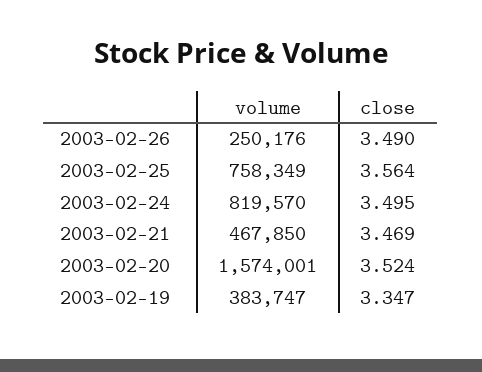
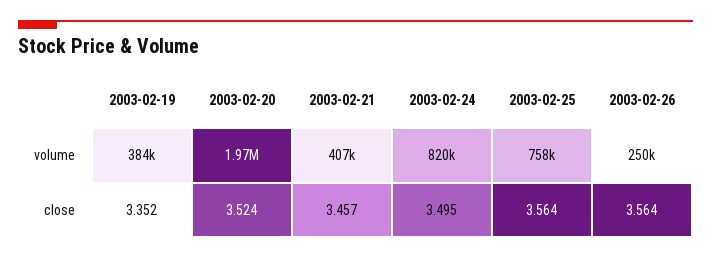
  {
    "volume": {
      "2003-02-26": 250176,
      "2003-02-25": 758349,
      "2003-02-24": 819570,
-     "2003-02-21": 467850,
+     "2003-02-21": 407000,
-     "2003-02-20": 1574001,
+     "2003-02-20": 1970000,
      "2003-02-19": 383747
    },
    "close": {
-     "2003-02-26": 3.49,
+     "2003-02-26": 3.564,
      "2003-02-25": 3.564,
      "2003-02-24": 3.495,
-     "2003-02-21": 3.469,
+     "2003-02-21": 3.457,
      "2003-02-20": 3.524,
-     "2003-02-19": 3.347
+     "2003-02-19": 3.352
    }
  }

